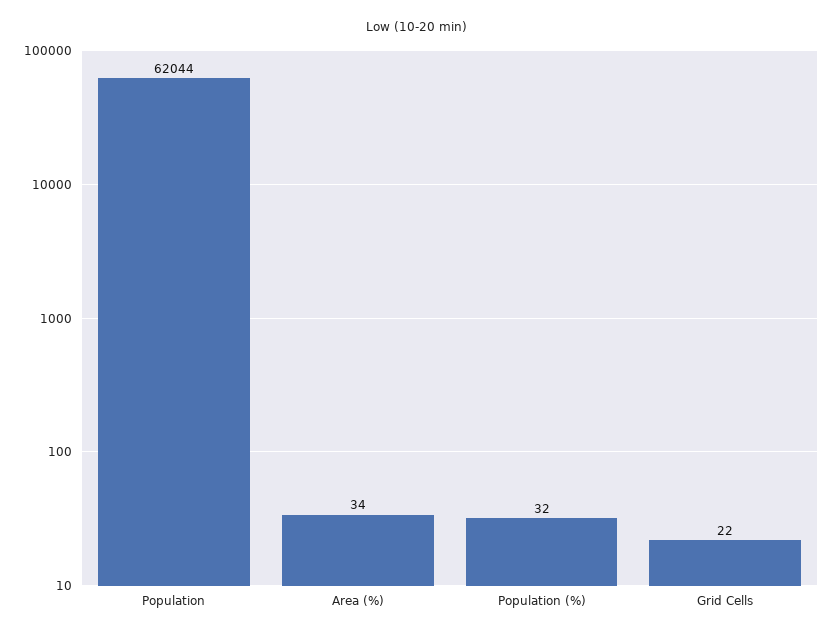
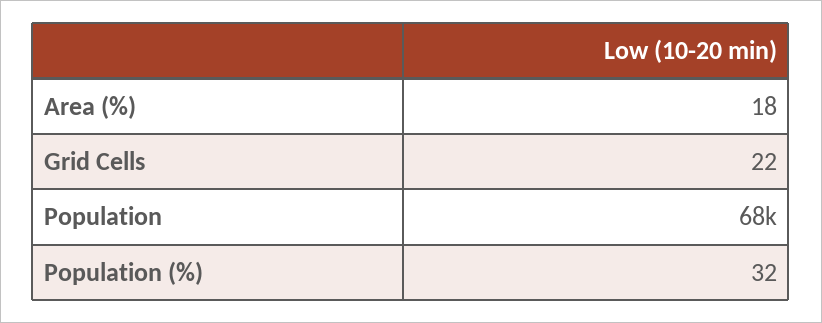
  {
-   "Population": 62044,
+   "Population": 68000,
-   "Area (%)": 34,
+   "Area (%)": 18,
    "Population (%)": 32,
    "Grid Cells": 22
  }

